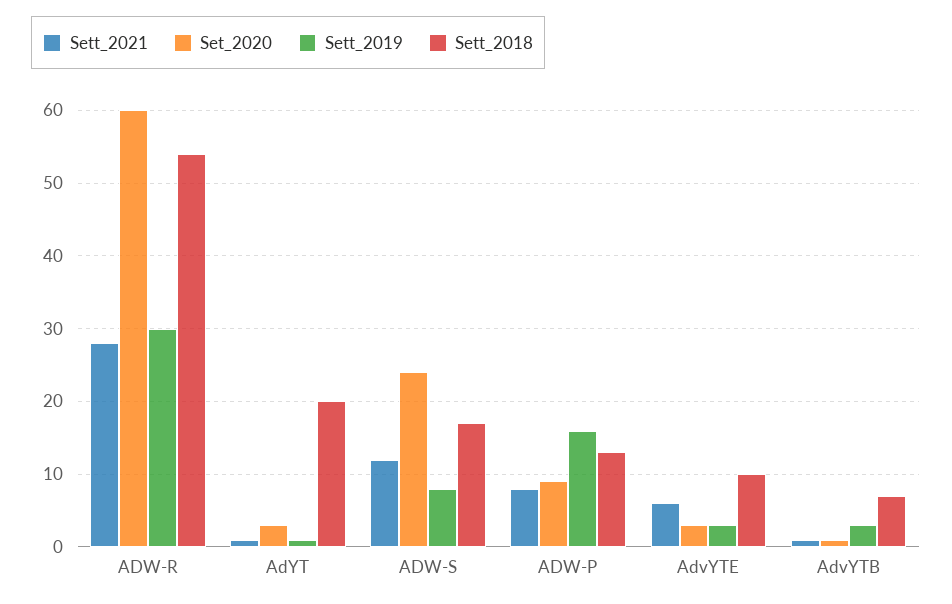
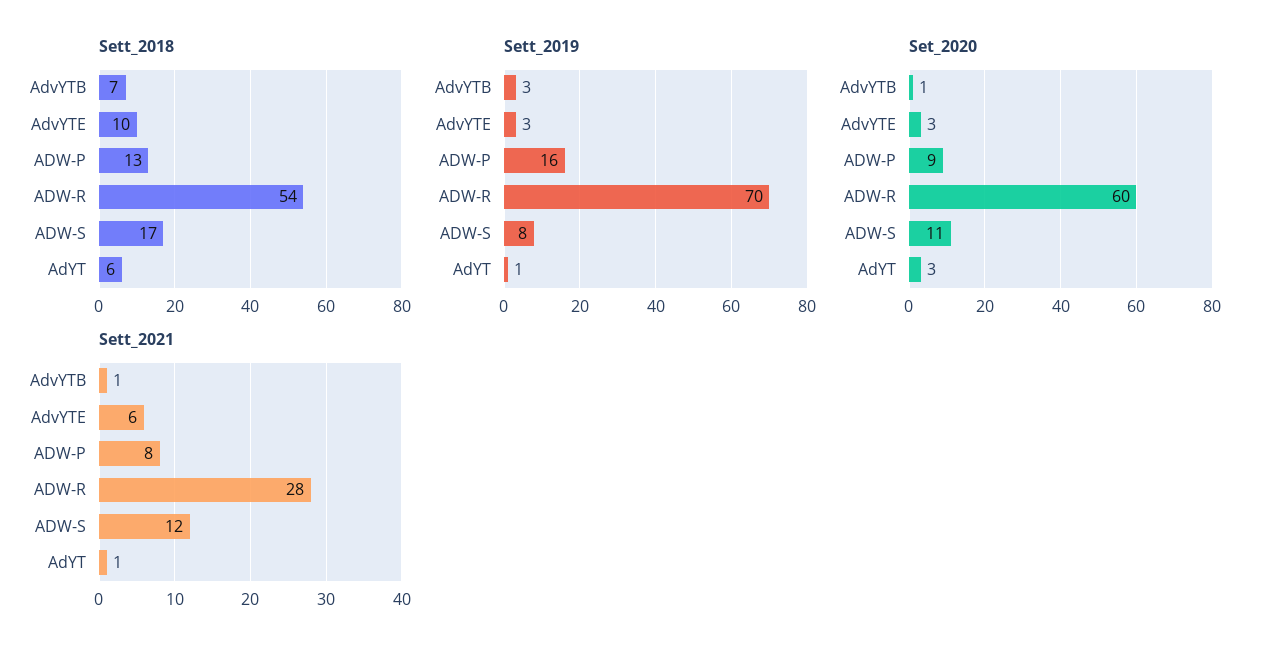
  {
    "Sett_2021": {
      "ADW-R": 28,
      "AdYT": 1,
      "ADW-S": 12,
      "ADW-P": 8,
      "AdvYTE": 6,
      "AdvYTB": 1
    },
    "Set_2020": {
      "ADW-R": 60,
      "AdYT": 3,
-     "ADW-S": 24,
+     "ADW-S": 11,
      "ADW-P": 9,
      "AdvYTE": 3,
      "AdvYTB": 1
    },
    "Sett_2019": {
-     "ADW-R": 30,
+     "ADW-R": 70,
      "AdYT": 1,
      "ADW-S": 8,
      "ADW-P": 16,
      "AdvYTE": 3,
      "AdvYTB": 3
    },
    "Sett_2018": {
      "ADW-R": 54,
-     "AdYT": 20,
+     "AdYT": 6,
      "ADW-S": 17,
      "ADW-P": 13,
      "AdvYTE": 10,
      "AdvYTB": 7
    }
  }

